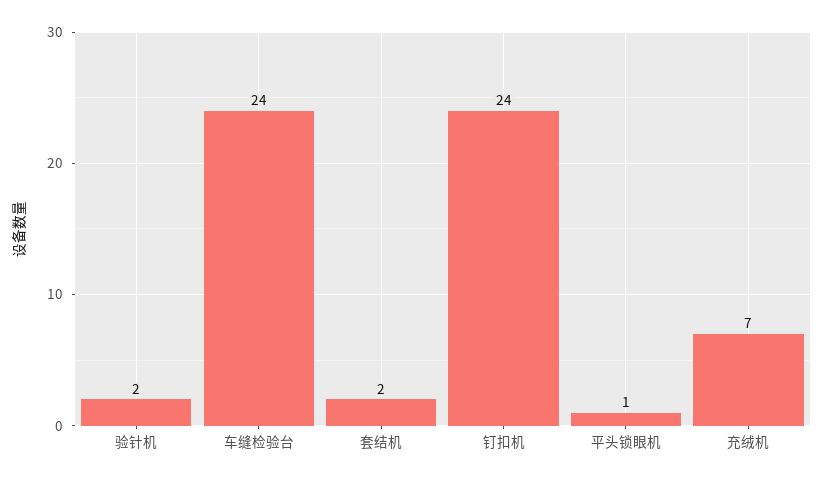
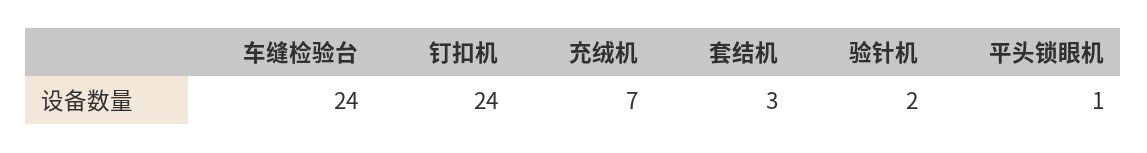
  {
    "验针机": 2,
    "车缝检验台": 24,
-   "套结机": 2,
+   "套结机": 3,
    "钉扣机": 24,
    "平头锁眼机": 1,
    "充绒机": 7
  }

